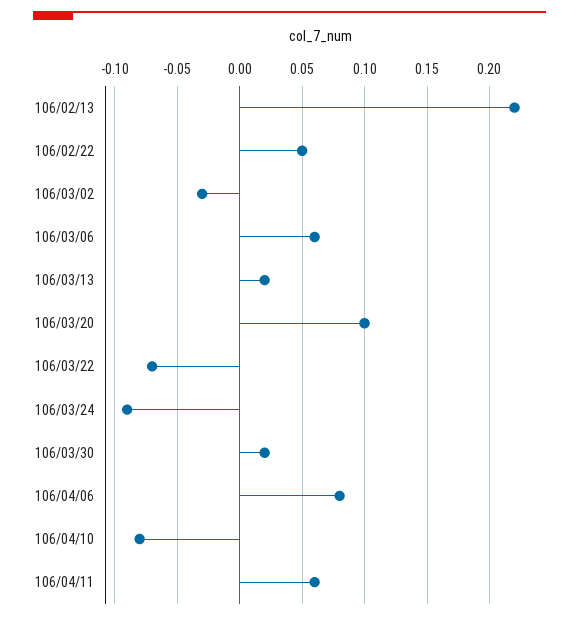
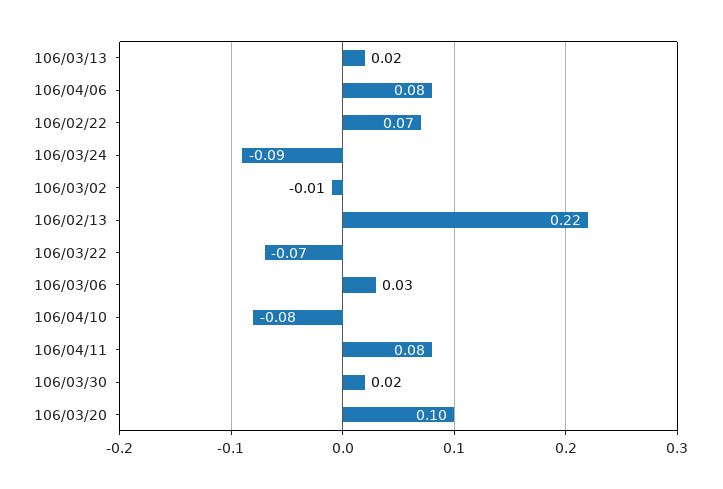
  {
    "106/02/13": 0.22,
-   "106/02/22": 0.05,
+   "106/02/22": 0.07,
-   "106/03/02": -0.03,
+   "106/03/02": -0.01,
-   "106/03/06": 0.06,
+   "106/03/06": 0.03,
    "106/03/13": 0.02,
    "106/03/20": 0.1,
    "106/03/22": -0.07,
    "106/03/24": -0.09,
    "106/03/30": 0.02,
    "106/04/06": 0.08,
    "106/04/10": -0.08,
-   "106/04/11": 0.06
+   "106/04/11": 0.08
  }

